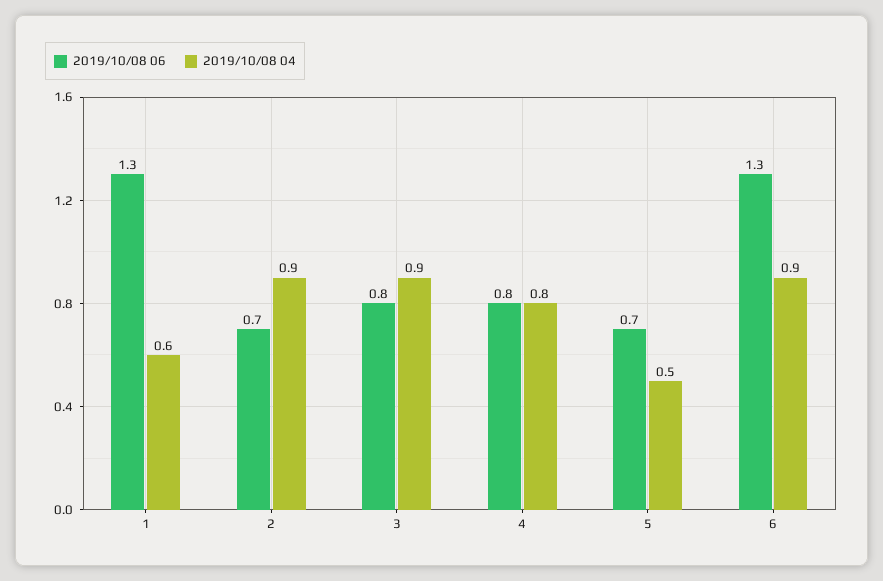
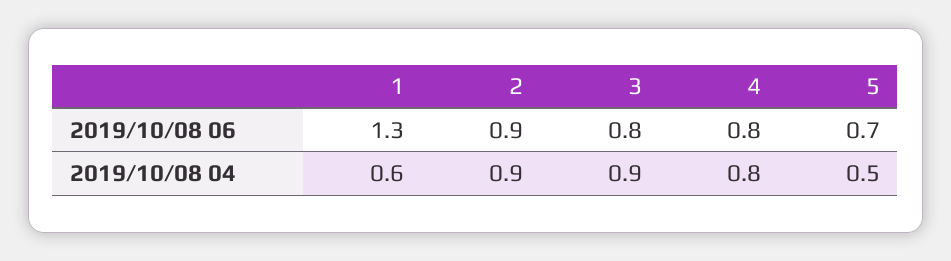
  {
    "2019/10/08 06": {
      "1": 1.3,
-     "2": 0.7,
+     "2": 0.9,
      "3": 0.8,
      "4": 0.8,
-     "5": 0.7,
+     "5": 0.7
-     "6": 1.3
    },
    "2019/10/08 04": {
      "1": 0.6,
      "2": 0.9,
      "3": 0.9,
      "4": 0.8,
-     "5": 0.5,
+     "5": 0.5
-     "6": 0.9
    }
  }

